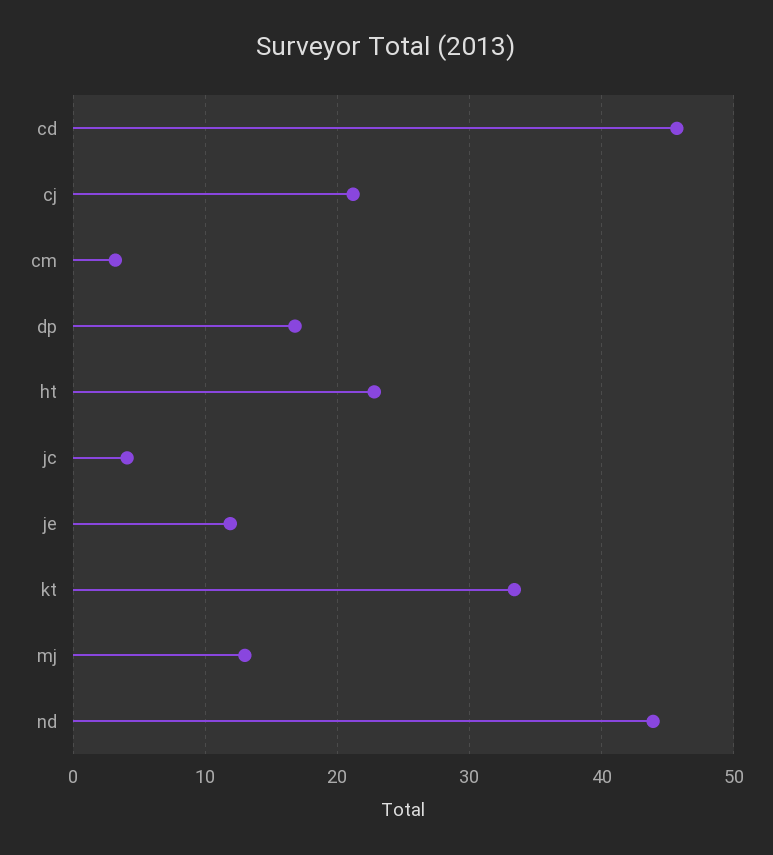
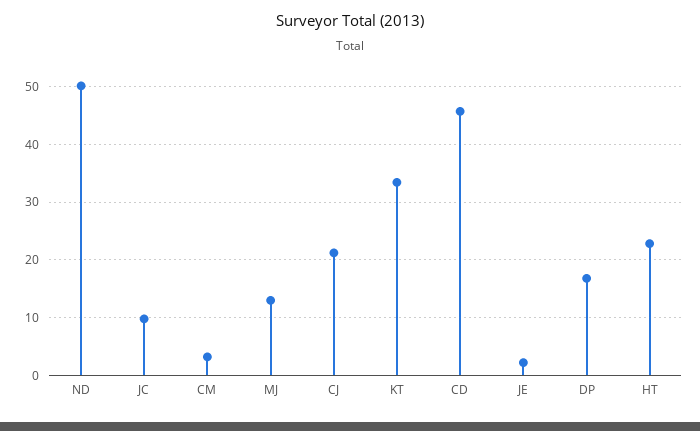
  {
    "cd": 46,
    "cj": 21,
    "cm": 3,
    "dp": 17,
    "ht": 23,
-   "jc": 4,
+   "jc": 10,
-   "je": 12,
+   "je": 2,
    "kt": 33,
    "mj": 13,
-   "nd": 44
+   "nd": 50
  }

